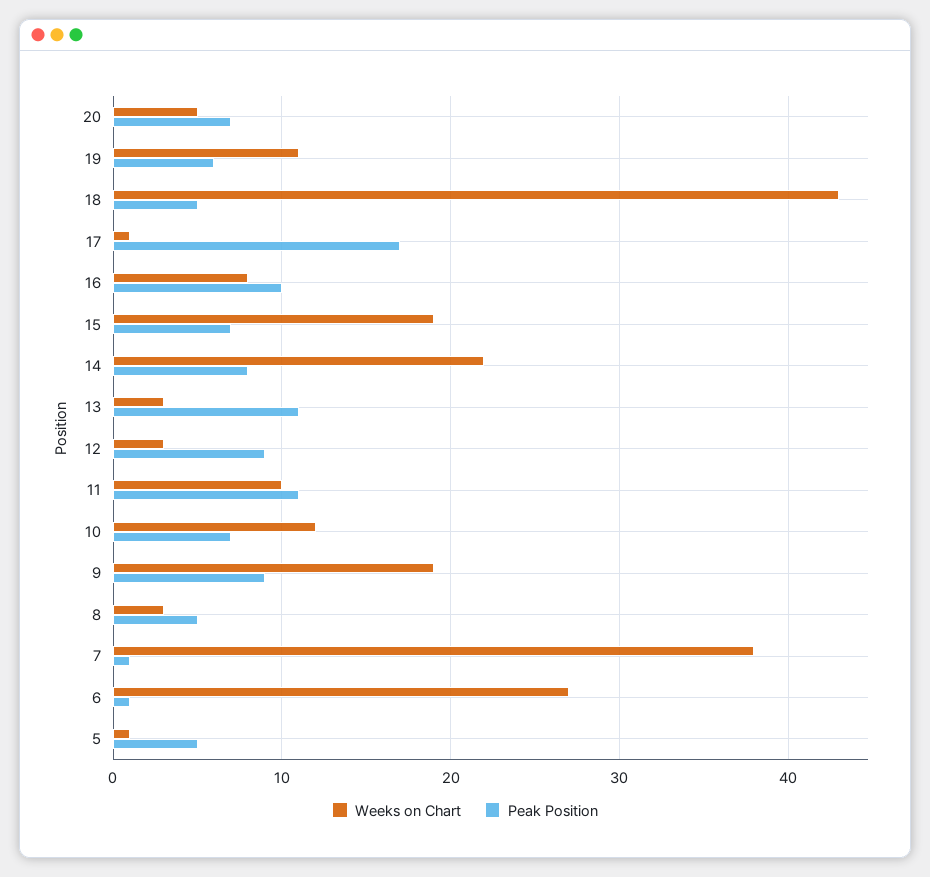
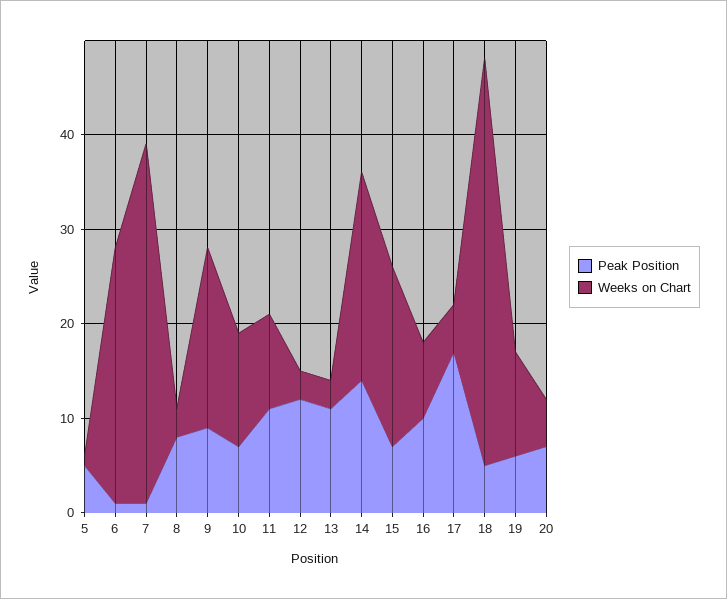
  {
    "Weeks on Chart": {
      "20": 5,
      "19": 11,
      "18": 43,
-     "17": 1,
+     "17": 5,
      "16": 8,
      "15": 19,
      "14": 22,
      "13": 3,
      "12": 3,
      "11": 10,
      "10": 12,
      "9": 19,
      "8": 3,
      "7": 38,
      "6": 27,
      "5": 1
    },
    "Peak Position": {
      "20": 7,
      "19": 6,
      "18": 5,
      "17": 17,
      "16": 10,
      "15": 7,
-     "14": 8,
+     "14": 14,
      "13": 11,
-     "12": 9,
+     "12": 12,
      "11": 11,
      "10": 7,
      "9": 9,
-     "8": 5,
+     "8": 8,
      "7": 1,
      "6": 1,
      "5": 5
    }
  }

